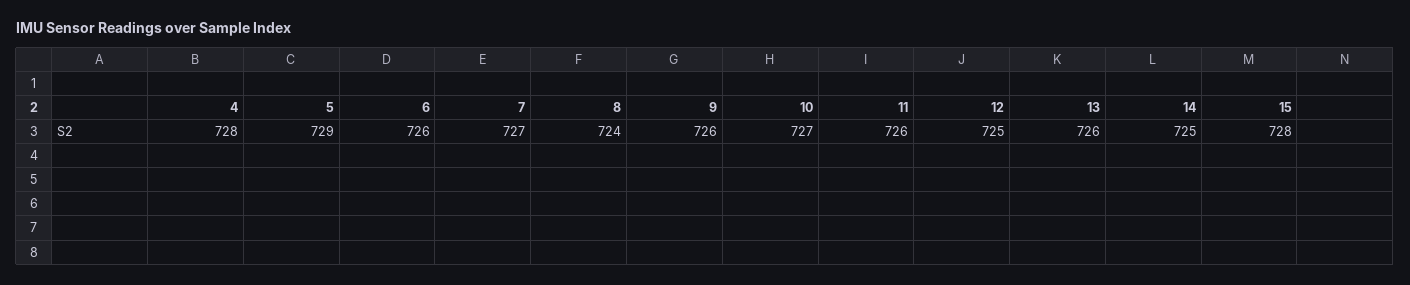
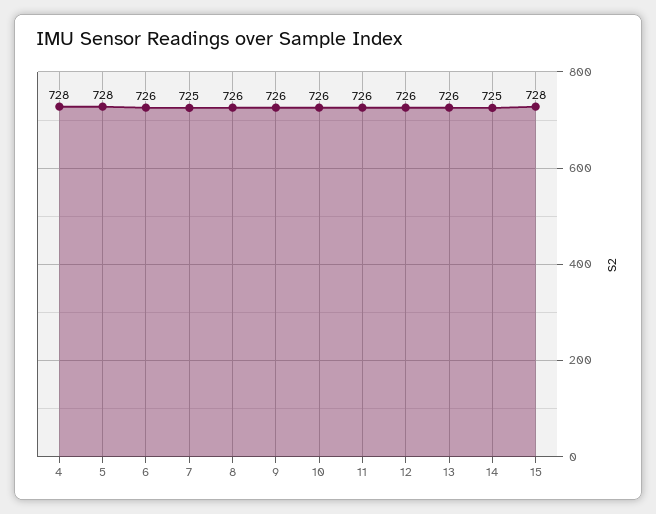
  {
    "4": 728,
-   "5": 729,
+   "5": 728,
    "6": 726,
-   "7": 727,
+   "7": 725,
-   "8": 724,
+   "8": 726,
    "9": 726,
-   "10": 727,
+   "10": 726,
    "11": 726,
-   "12": 725,
+   "12": 726,
    "13": 726,
    "14": 725,
    "15": 728
  }

